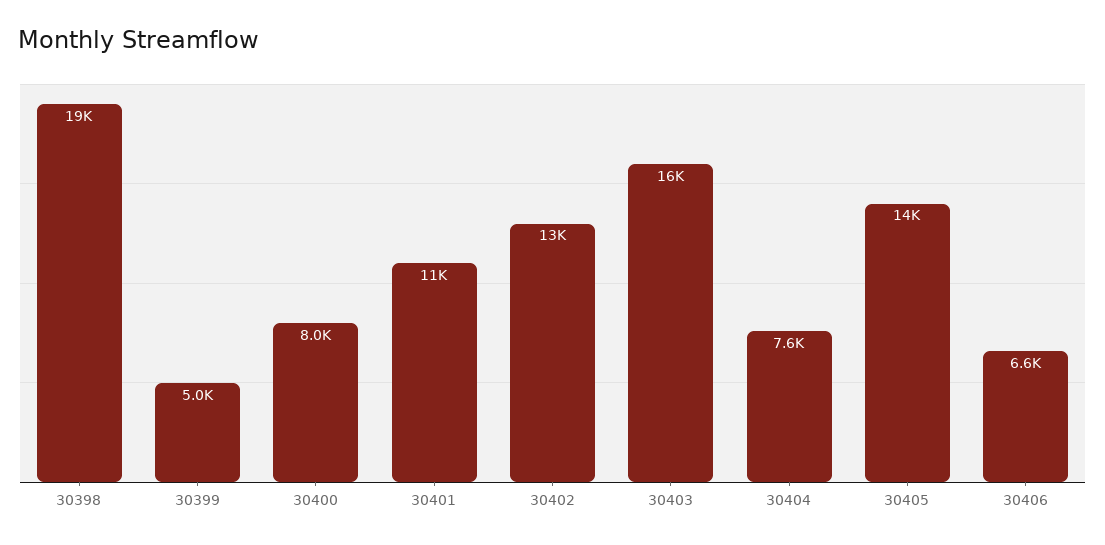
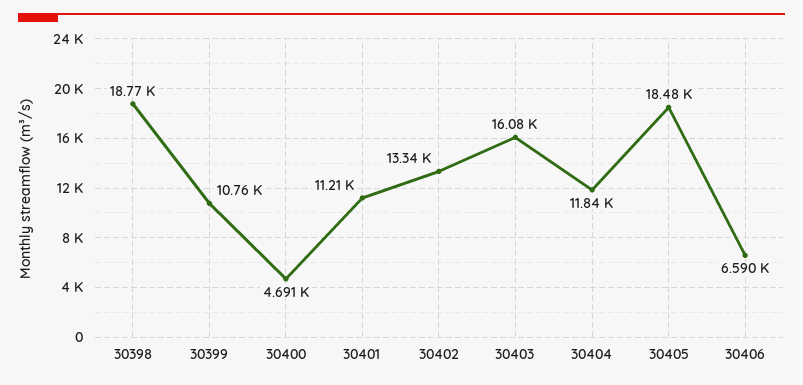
  {
    "30398": 18770,
-   "30399": 5000,
+   "30399": 10760,
-   "30400": 8000,
+   "30400": 4691,
    "30401": 11210,
    "30402": 13340,
    "30403": 16080,
-   "30404": 7600,
+   "30404": 11840,
-   "30405": 14000,
+   "30405": 18480,
    "30406": 6590
  }

